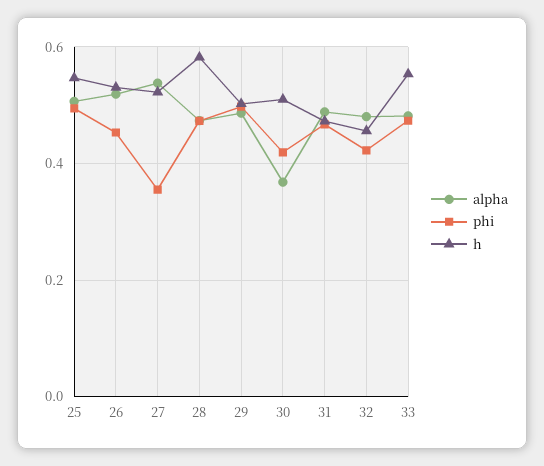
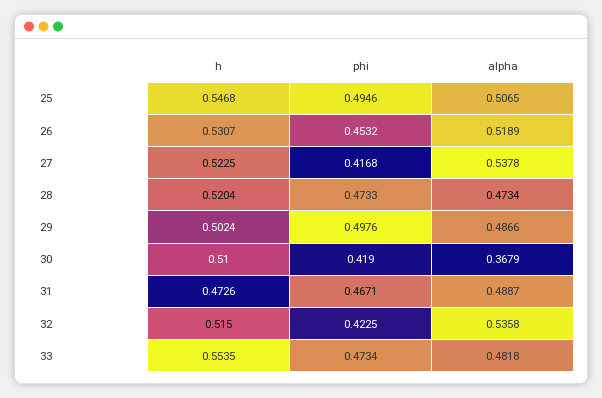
  {
    "alpha": {
      "25": 0.5065,
      "26": 0.5189,
      "27": 0.5378,
      "28": 0.4734,
      "29": 0.4866,
      "30": 0.3679,
      "31": 0.4887,
-     "32": 0.48,
+     "32": 0.5358,
      "33": 0.4818
    },
    "phi": {
      "25": 0.4946,
      "26": 0.4532,
-     "27": 0.36,
+     "27": 0.4168,
      "28": 0.4733,
      "29": 0.4976,
      "30": 0.419,
      "31": 0.4671,
      "32": 0.4225,
      "33": 0.4734
    },
    "h": {
      "25": 0.5468,
      "26": 0.5307,
      "27": 0.5225,
-     "28": 0.58,
+     "28": 0.5204,
      "29": 0.5024,
      "30": 0.51,
      "31": 0.4726,
-     "32": 0.46,
+     "32": 0.515,
      "33": 0.5535
    }
  }

